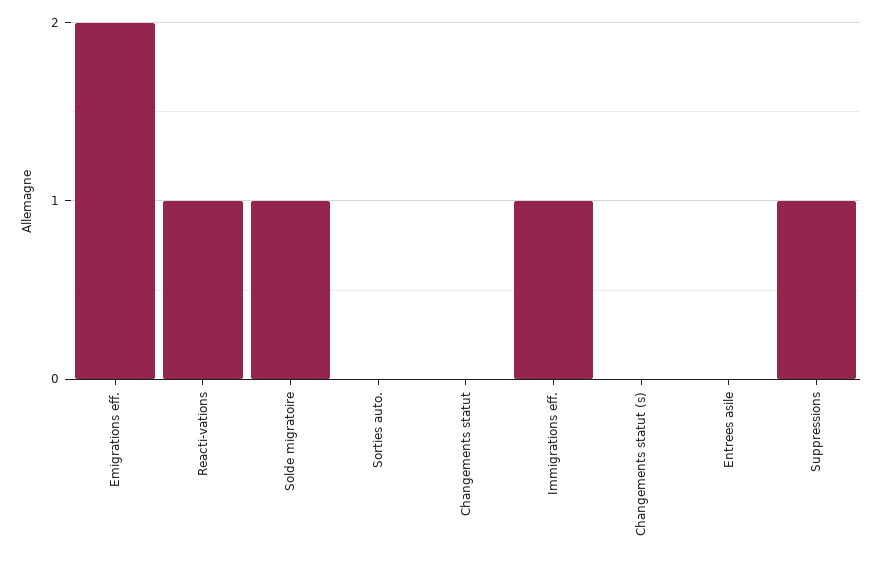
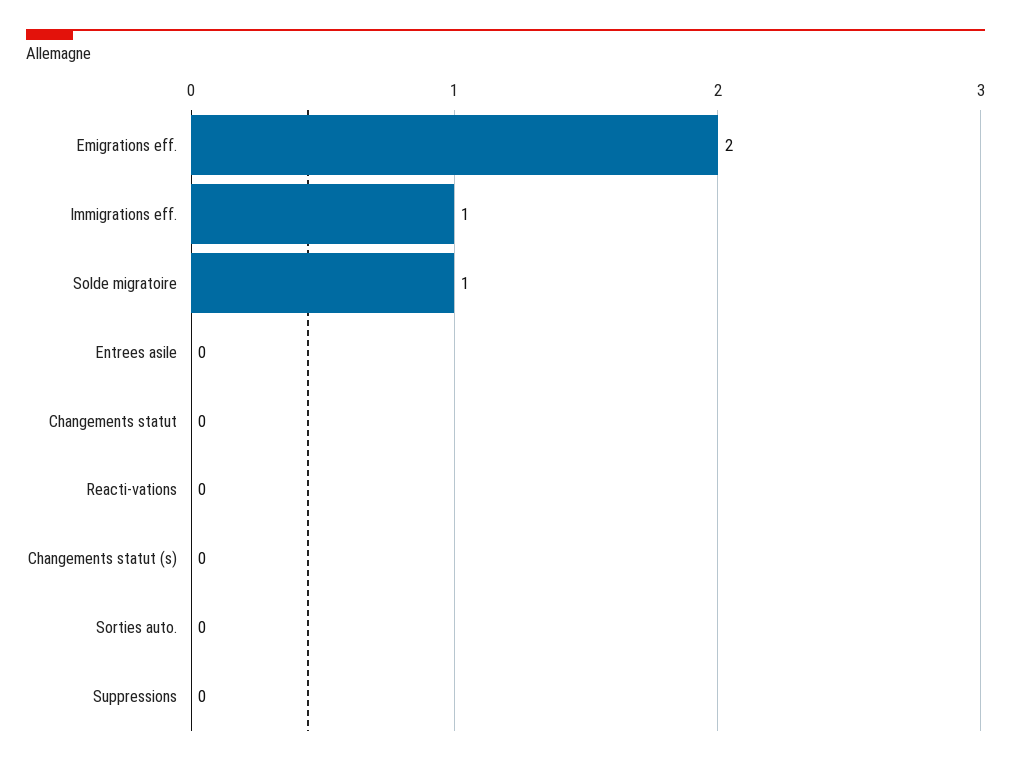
  {
    "Emigrations eff.": 2,
-   "Reacti-vations": 1,
+   "Reacti-vations": 0,
    "Solde migratoire": 1,
    "Sorties auto.": 0,
    "Changements statut": 0,
    "Immigrations eff.": 1,
    "Changements statut (s)": 0,
    "Entrees asile": 0,
-   "Suppressions": 1
+   "Suppressions": 0
  }

